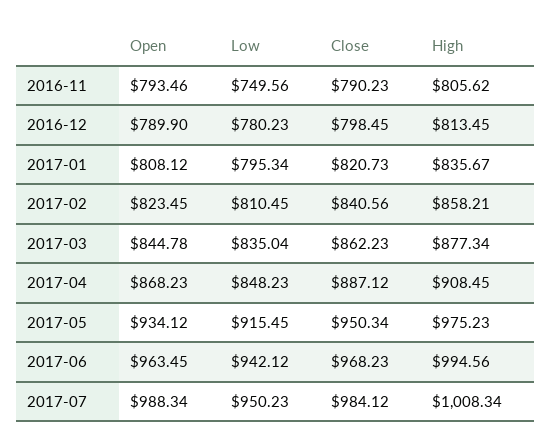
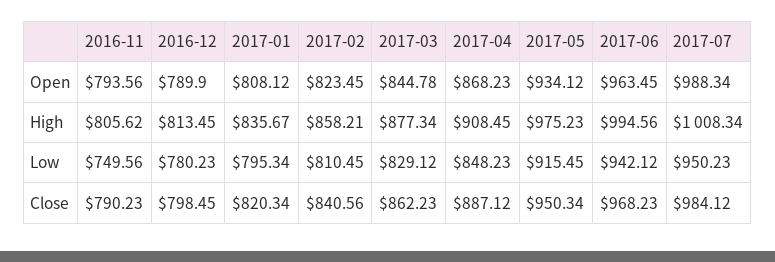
  {
    "Open": {
-     "2016-11": 793.46,
+     "2016-11": 793.56,
      "2016-12": 789.9,
      "2017-01": 808.12,
      "2017-02": 823.45,
      "2017-03": 844.78,
      "2017-04": 868.23,
      "2017-05": 934.12,
      "2017-06": 963.45,
      "2017-07": 988.34
    },
    "Low": {
      "2016-11": 749.56,
      "2016-12": 780.23,
      "2017-01": 795.34,
      "2017-02": 810.45,
-     "2017-03": 835.04,
+     "2017-03": 829.12,
      "2017-04": 848.23,
      "2017-05": 915.45,
      "2017-06": 942.12,
      "2017-07": 950.23
    },
    "Close": {
      "2016-11": 790.23,
      "2016-12": 798.45,
-     "2017-01": 820.73,
+     "2017-01": 820.34,
      "2017-02": 840.56,
      "2017-03": 862.23,
      "2017-04": 887.12,
      "2017-05": 950.34,
      "2017-06": 968.23,
      "2017-07": 984.12
    },
    "High": {
      "2016-11": 805.62,
      "2016-12": 813.45,
      "2017-01": 835.67,
      "2017-02": 858.21,
      "2017-03": 877.34,
      "2017-04": 908.45,
      "2017-05": 975.23,
      "2017-06": 994.56,
      "2017-07": 1008.34
    }
  }

